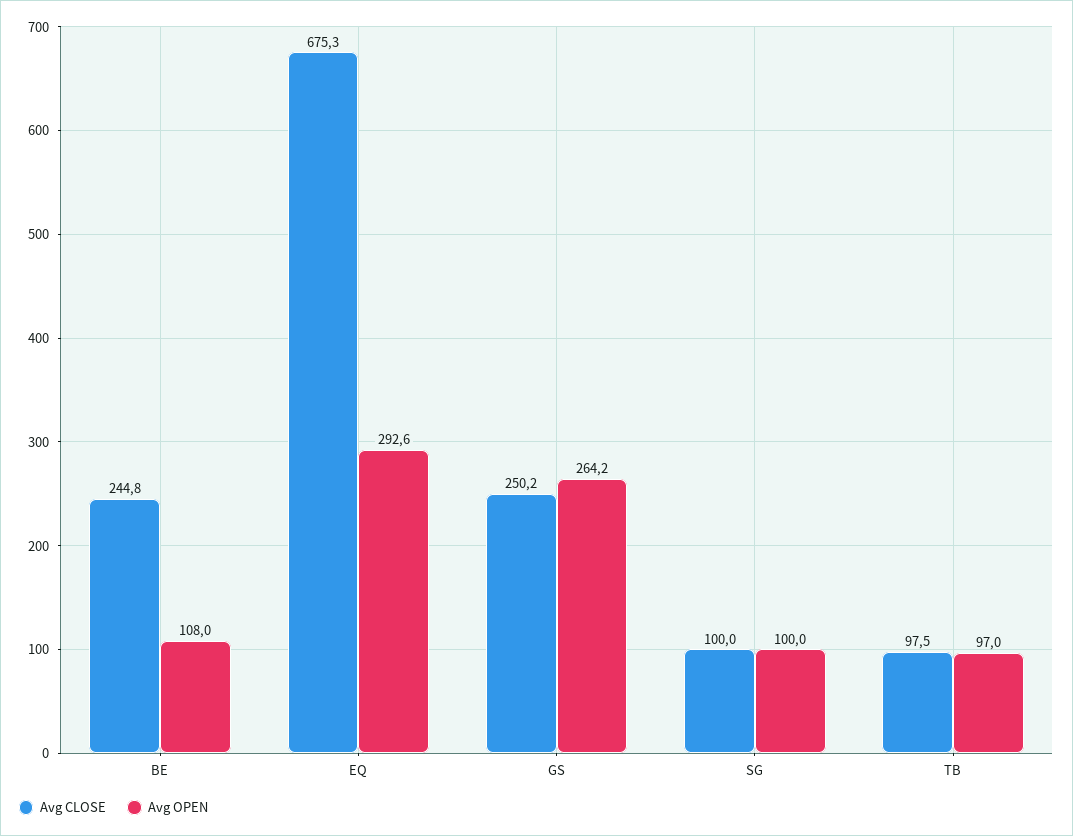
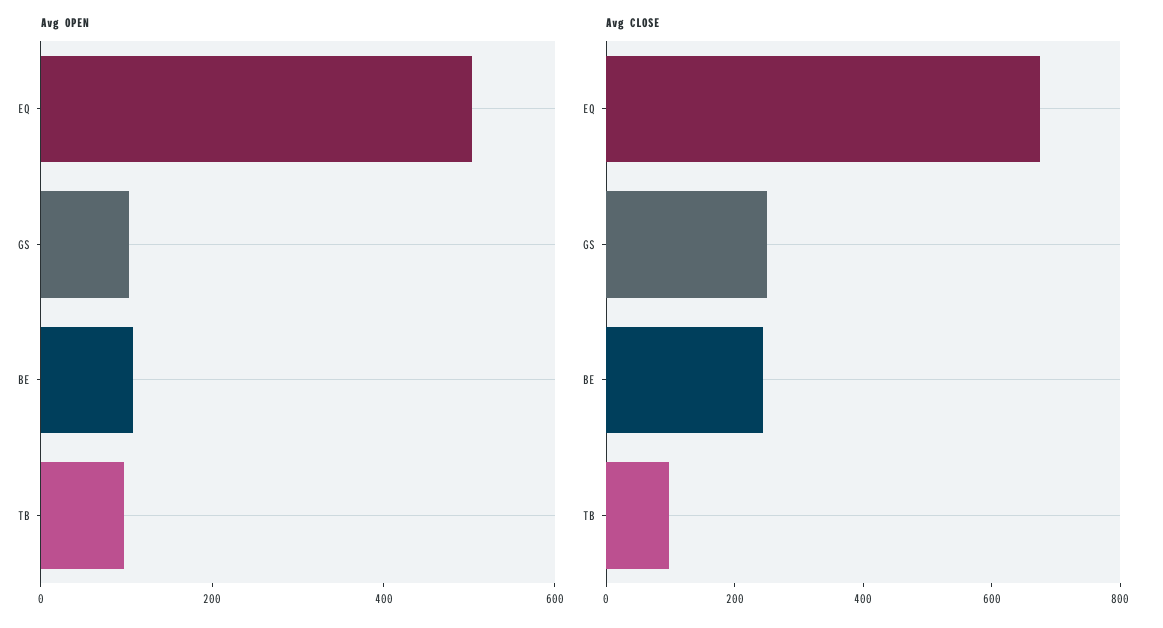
  {
    "Avg CLOSE": {
      "BE": 244.8,
      "EQ": 675.3,
      "GS": 250.2,
-     "SG": 100,
      "TB": 97.5
    },
    "Avg OPEN": {
      "BE": 108,
-     "EQ": 292.6,
+     "EQ": 500,
-     "GS": 264.2,
+     "GS": 100,
-     "SG": 100,
      "TB": 97
    }
  }

